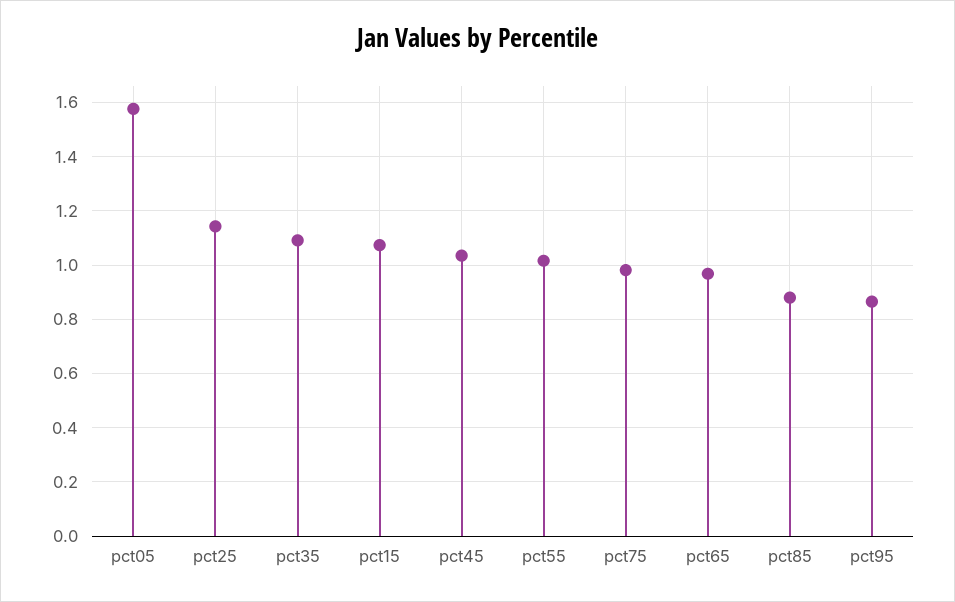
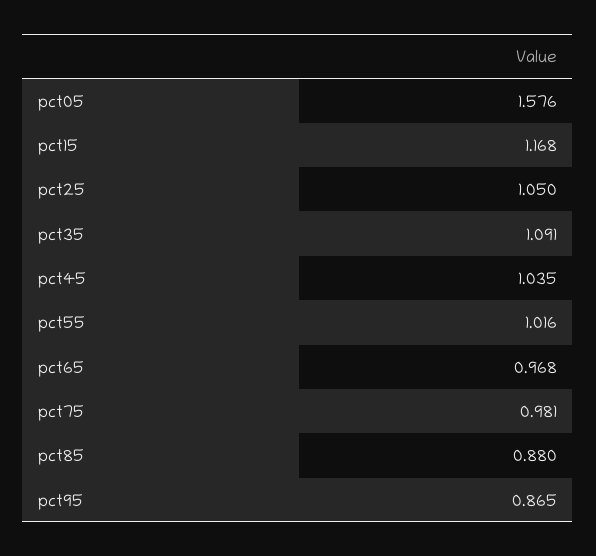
  {
    "pct05": 1.576,
-   "pct25": 1.15,
+   "pct25": 1.05,
    "pct35": 1.091,
-   "pct15": 1.075,
+   "pct15": 1.168,
    "pct45": 1.035,
    "pct55": 1.016,
    "pct75": 0.981,
    "pct65": 0.968,
    "pct85": 0.88,
    "pct95": 0.865
  }

